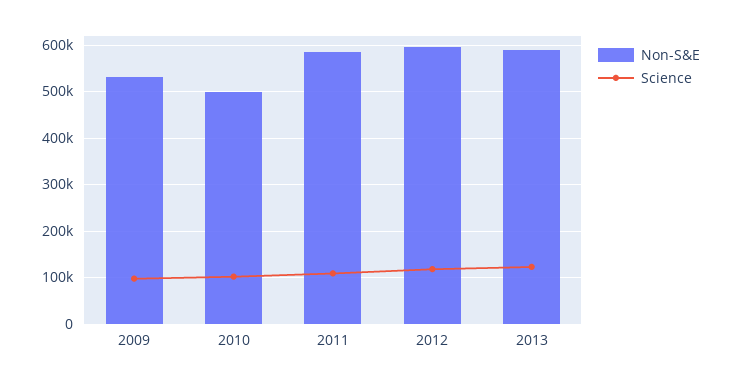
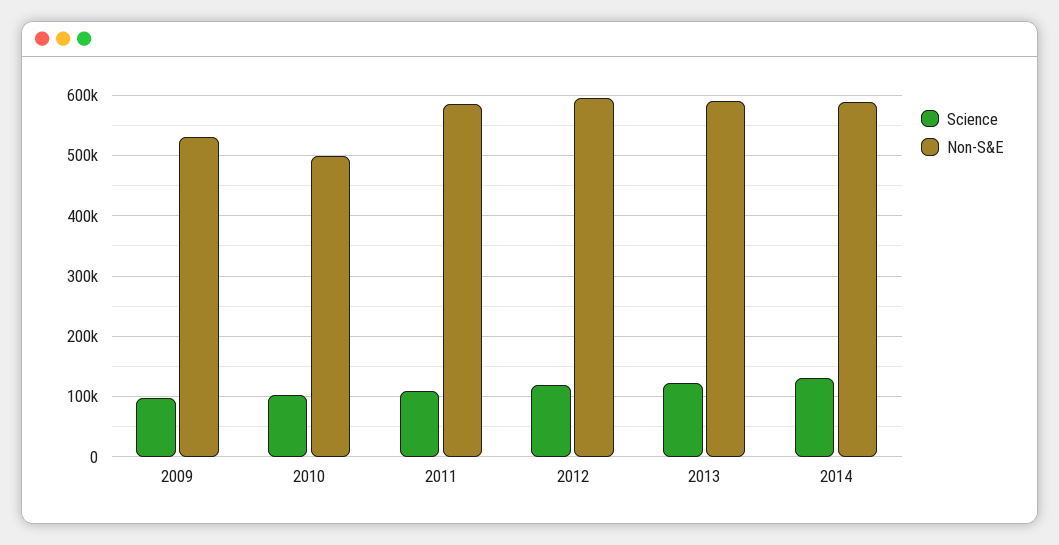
  {
    "Non-S&E": {
      "2009": 530000,
      "2010": 500000,
      "2011": 590000,
      "2012": 600000,
-     "2013": 590000
+     "2013": 590000,
+     "2014": 590000
    },
    "Science": {
      "2009": 100000,
      "2010": 100000,
      "2011": 110000,
      "2012": 120000,
-     "2013": 120000
+     "2013": 120000,
+     "2014": 130000
    }
  }

